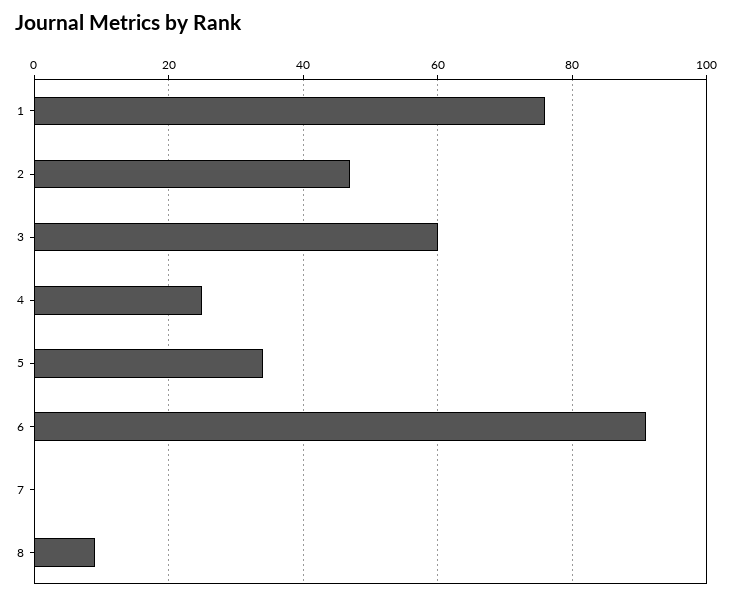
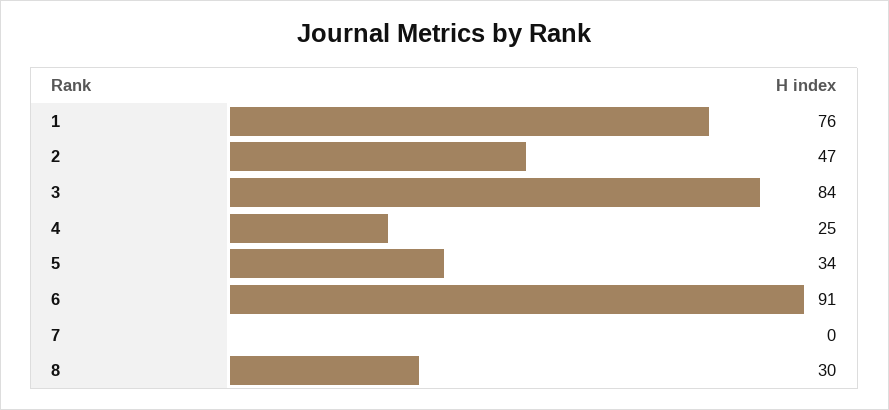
  {
    "1": 76,
    "2": 47,
-   "3": 60,
+   "3": 84,
    "4": 25,
    "5": 34,
    "6": 91,
    "7": 0,
-   "8": 10
+   "8": 30
  }

